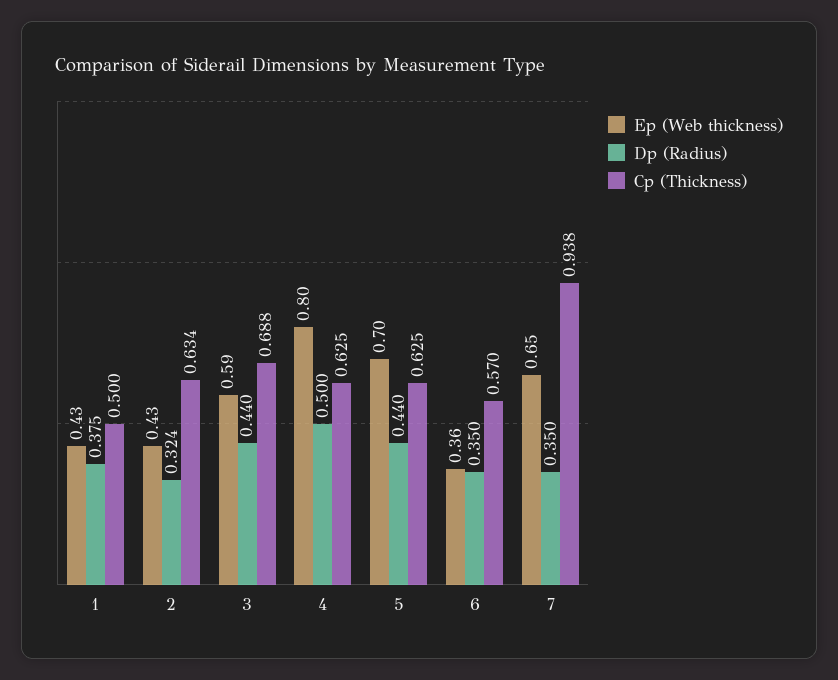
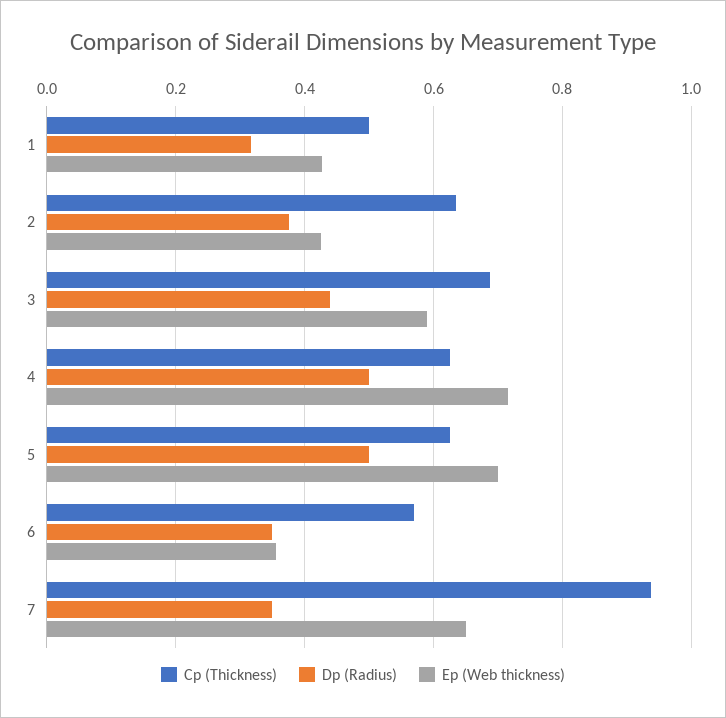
  {
    "Ep (Web thickness)": {
      "1": 0.43,
      "2": 0.43,
      "3": 0.59,
-     "4": 0.8,
+     "4": 0.72,
      "5": 0.7,
      "6": 0.36,
      "7": 0.65
    },
    "Dp (Radius)": {
-     "1": 0.375,
+     "1": 0.32,
-     "2": 0.324,
+     "2": 0.38,
      "3": 0.44,
      "4": 0.5,
-     "5": 0.44,
+     "5": 0.5,
      "6": 0.35,
      "7": 0.35
    },
    "Cp (Thickness)": {
      "1": 0.5,
      "2": 0.634,
      "3": 0.688,
      "4": 0.625,
      "5": 0.625,
      "6": 0.57,
      "7": 0.938
    }
  }

